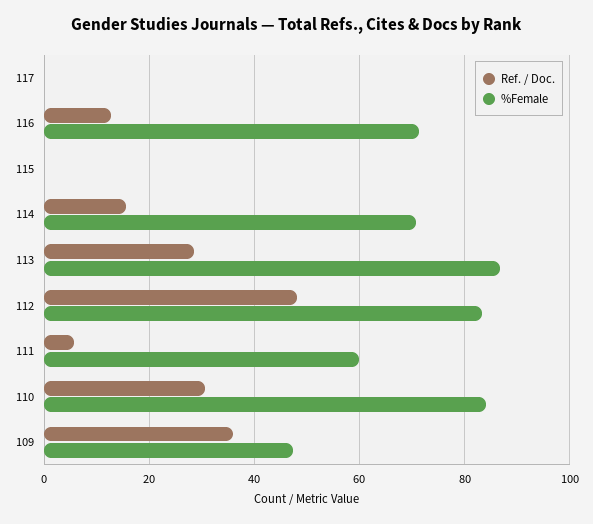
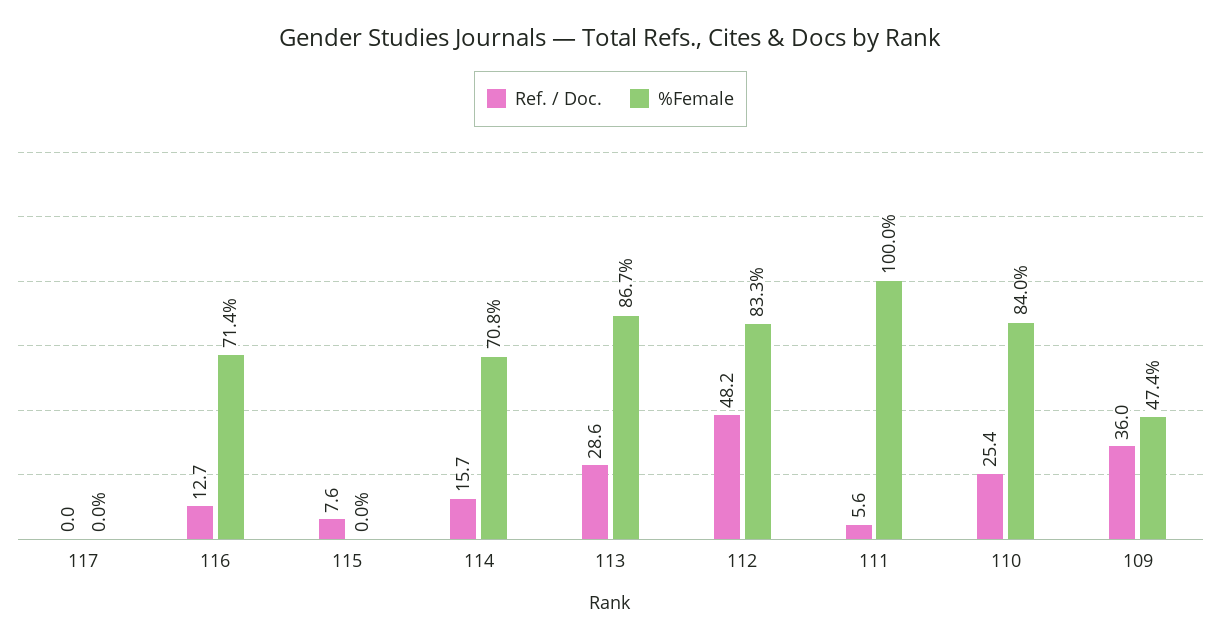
  {
    "Ref. / Doc.": {
      "117": 0,
      "116": 12.7,
-     "115": 0,
+     "115": 7.6,
      "114": 15.7,
      "113": 28.6,
      "112": 48.2,
      "111": 5.6,
-     "110": 30,
+     "110": 25.4,
      "109": 36
    },
    "%Female": {
      "117": 0,
      "116": 71.4,
      "115": 0,
      "114": 70.8,
      "113": 86.7,
      "112": 83.3,
-     "111": 60,
+     "111": 100,
      "110": 84,
      "109": 47.4
    }
  }

